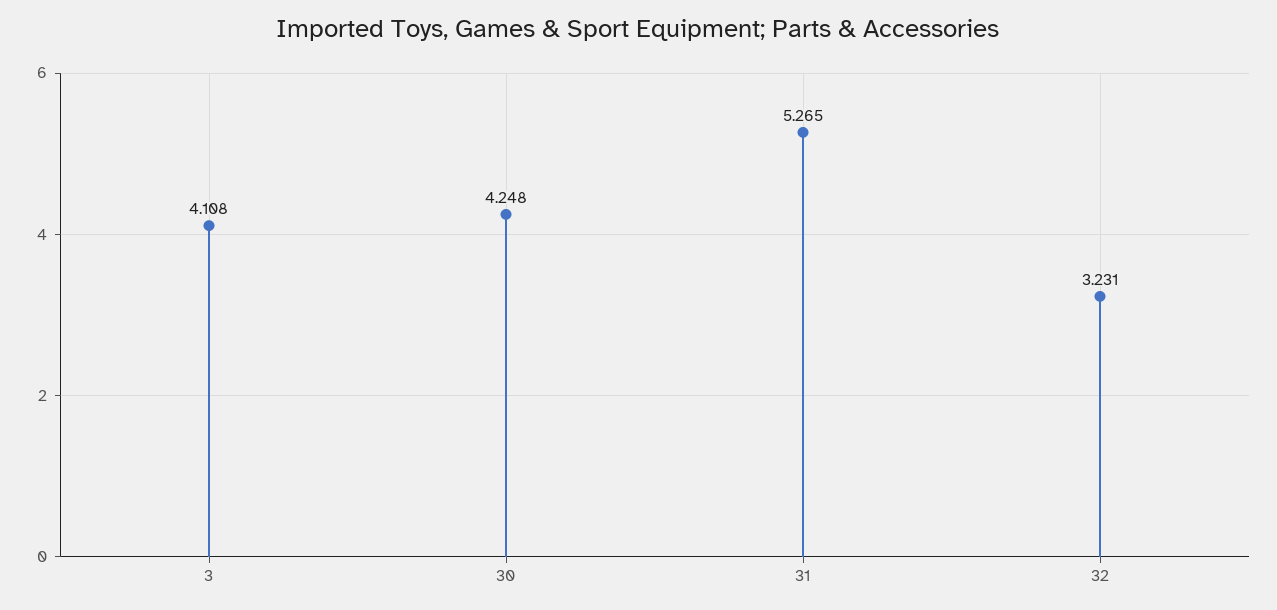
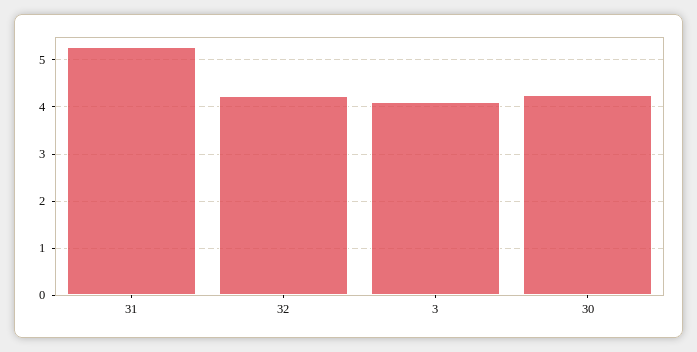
  {
    "3": 4.108,
    "30": 4.248,
    "31": 5.265,
-   "32": 3.231
+   "32": 4.2
  }

